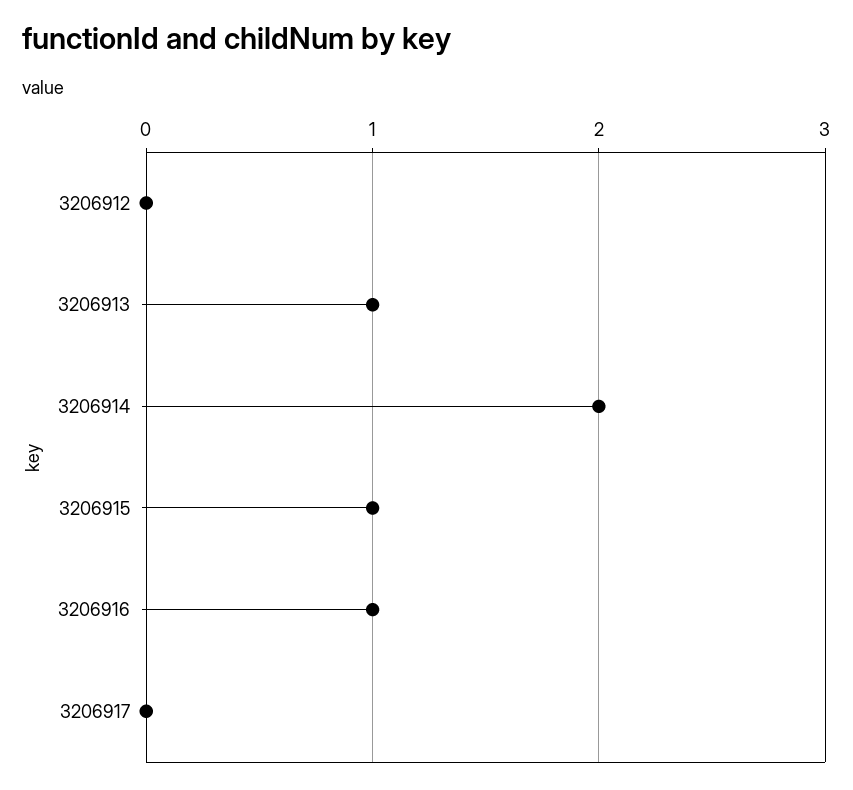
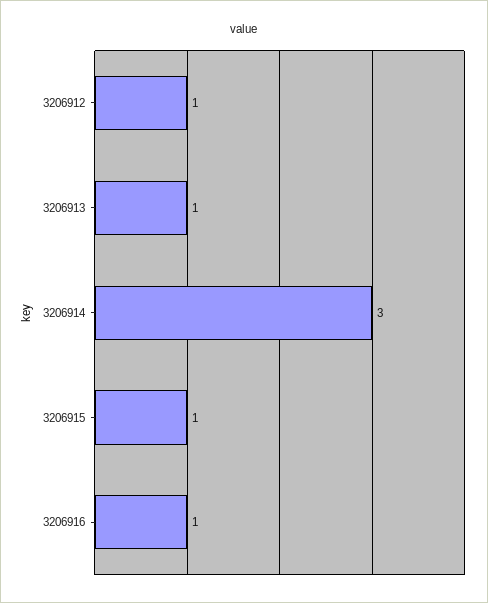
  {
-   "3206912": 0,
+   "3206912": 1,
    "3206913": 1,
-   "3206914": 2,
+   "3206914": 3,
    "3206915": 1,
-   "3206916": 1,
+   "3206916": 1
-   "3206917": 0
  }

